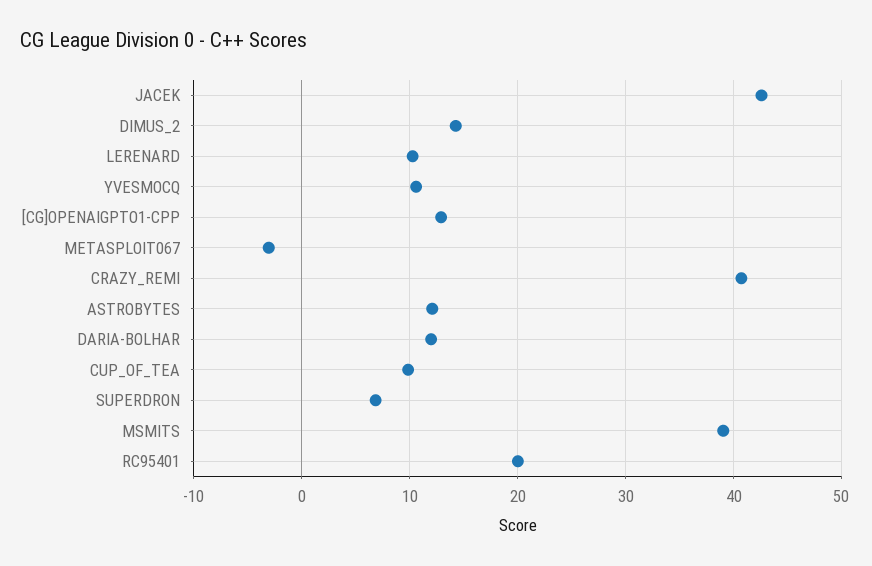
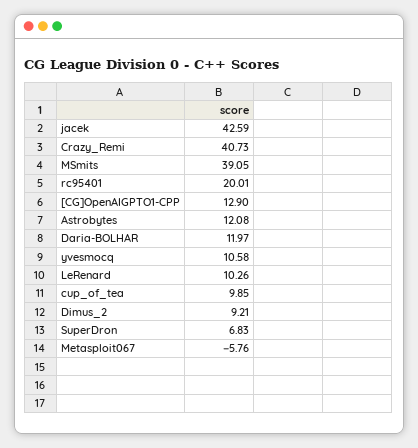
  {
    "JACEK": 42.59,
-   "DIMUS_2": 14,
+   "DIMUS_2": 9.21,
    "LERENARD": 10.26,
    "YVESMOCQ": 10.58,
    "[CG]OPENAIGPTO1-CPP": 12.9,
-   "METASPLOIT067": -3,
+   "METASPLOIT067": -5.76,
    "CRAZY_REMI": 40.73,
    "ASTROBYTES": 12.08,
    "DARIA-BOLHAR": 11.97,
    "CUP_OF_TEA": 9.85,
    "SUPERDRON": 6.83,
    "MSMITS": 39.05,
    "RC95401": 20.01
  }

